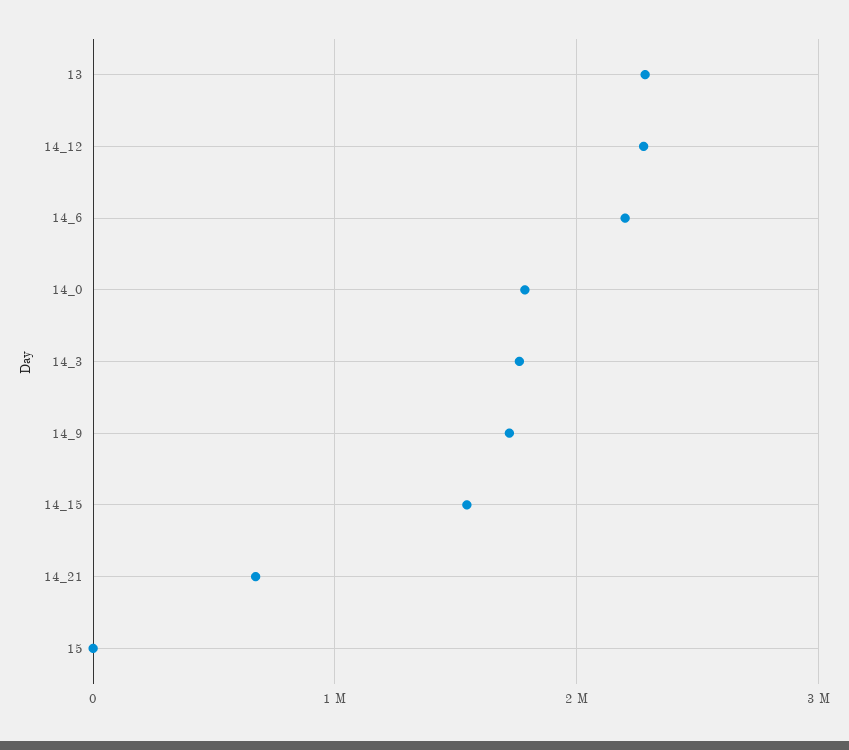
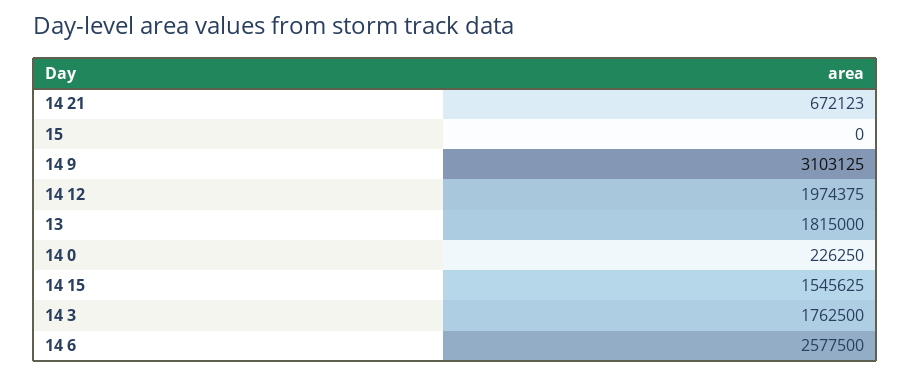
  {
-   "13": 2300000,
+   "13": 1815000,
-   "14_12": 2300000,
+   "14_12": 1974375,
-   "14_6": 2200000,
+   "14_6": 2577500,
-   "14_0": 1800000,
+   "14_0": 226250,
    "14_3": 1762500,
-   "14_9": 1700000,
+   "14_9": 3103125,
    "14_15": 1545625,
    "14_21": 672123,
    "15": 0
  }

